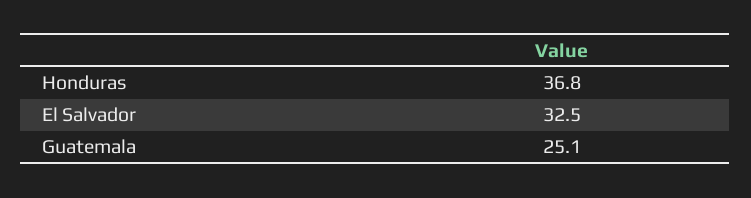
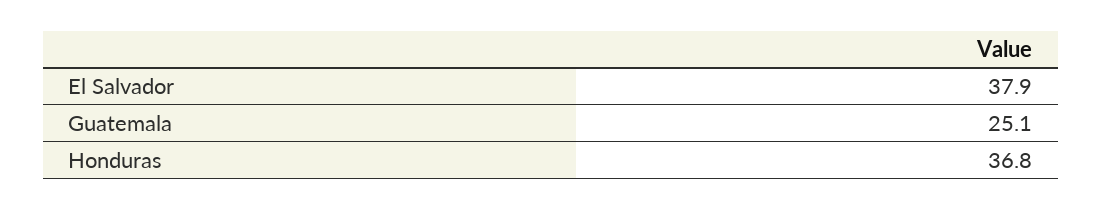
  {
    "Honduras": 36.8,
-   "El Salvador": 32.5,
+   "El Salvador": 37.9,
    "Guatemala": 25.1
  }

